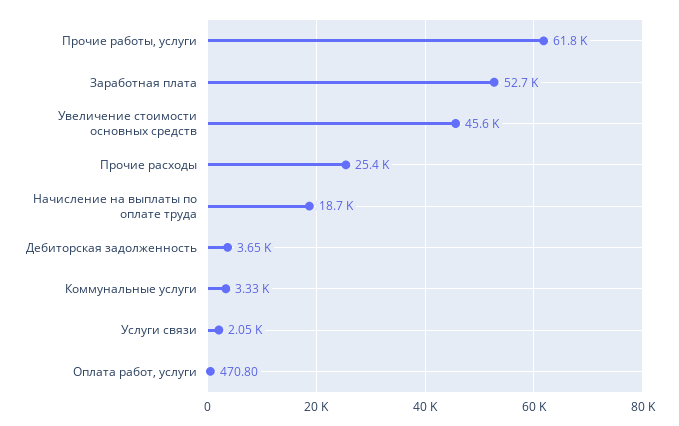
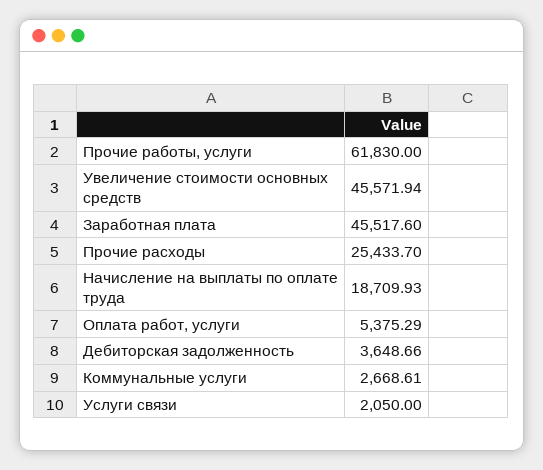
  {
    "Прочие работы, услуги": 61830,
-   "Заработная плата": 52700,
+   "Заработная плата": 45517.6,
    "Увеличение стоимости основных средств": 45571.94,
    "Прочие расходы": 25433.7,
    "Начисление на выплаты по оплате труда": 18709.93,
    "Дебиторская задолженность": 3648.66,
-   "Коммунальные услуги": 3330,
+   "Коммунальные услуги": 2668.61,
    "Услуги связи": 2050,
-   "Оплата работ, услуги": 470.8
+   "Оплата работ, услуги": 5375.29
  }

